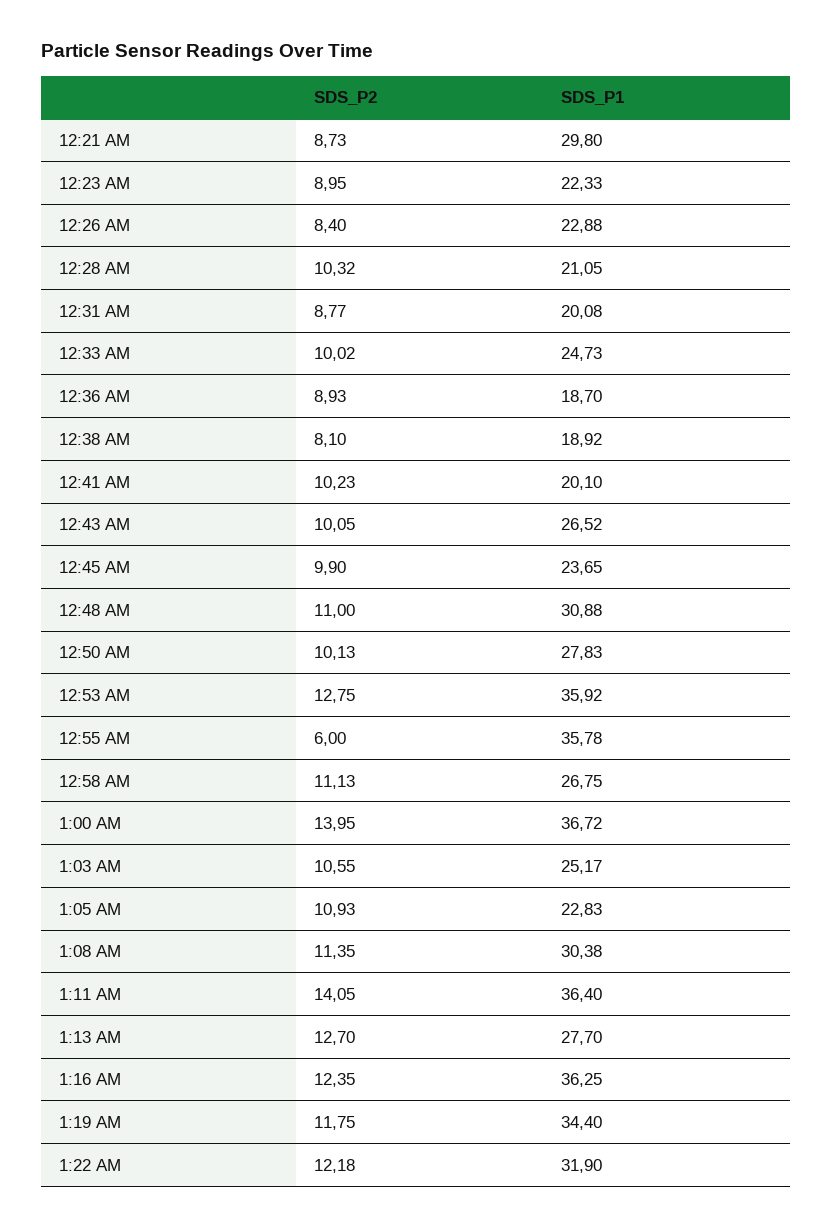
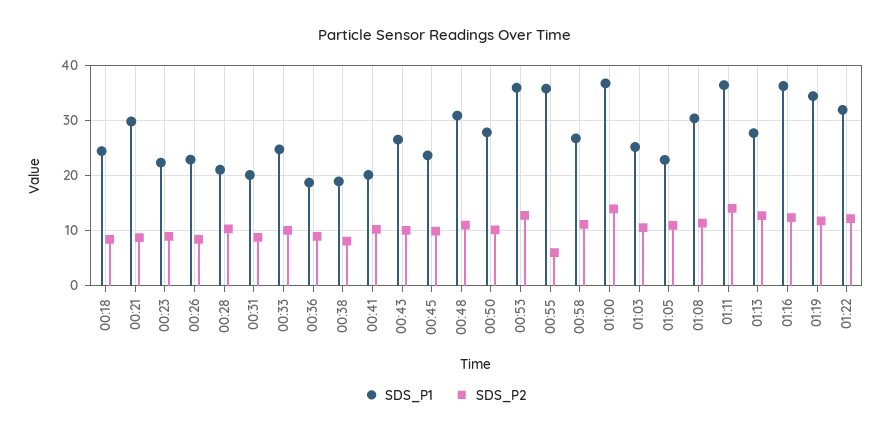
  {
    "SDS_P2": {
      "12:21 AM": 8.73,
      "12:23 AM": 8.95,
      "12:26 AM": 8.4,
      "12:28 AM": 10.32,
      "12:31 AM": 8.77,
      "12:33 AM": 10.02,
      "12:36 AM": 8.93,
      "12:38 AM": 8.1,
      "12:41 AM": 10.23,
      "12:43 AM": 10.05,
      "12:45 AM": 9.9,
      "12:48 AM": 11,
      "12:50 AM": 10.13,
      "12:53 AM": 12.75,
      "12:55 AM": 6,
      "12:58 AM": 11.13,
      "1:00 AM": 13.95,
      "1:03 AM": 10.55,
      "1:05 AM": 10.93,
      "1:08 AM": 11.35,
      "1:11 AM": 14.05,
      "1:13 AM": 12.7,
      "1:16 AM": 12.35,
      "1:19 AM": 11.75,
-     "1:22 AM": 12.18
+     "1:22 AM": 12.18,
+     "00:18": 8
    },
    "SDS_P1": {
      "12:21 AM": 29.8,
      "12:23 AM": 22.33,
      "12:26 AM": 22.88,
      "12:28 AM": 21.05,
      "12:31 AM": 20.08,
      "12:33 AM": 24.73,
      "12:36 AM": 18.7,
      "12:38 AM": 18.92,
      "12:41 AM": 20.1,
      "12:43 AM": 26.52,
      "12:45 AM": 23.65,
      "12:48 AM": 30.88,
      "12:50 AM": 27.83,
      "12:53 AM": 35.92,
      "12:55 AM": 35.78,
      "12:58 AM": 26.75,
      "1:00 AM": 36.72,
      "1:03 AM": 25.17,
      "1:05 AM": 22.83,
      "1:08 AM": 30.38,
      "1:11 AM": 36.4,
      "1:13 AM": 27.7,
      "1:16 AM": 36.25,
      "1:19 AM": 34.4,
-     "1:22 AM": 31.9
+     "1:22 AM": 31.9,
+     "00:18": 24
    }
  }

